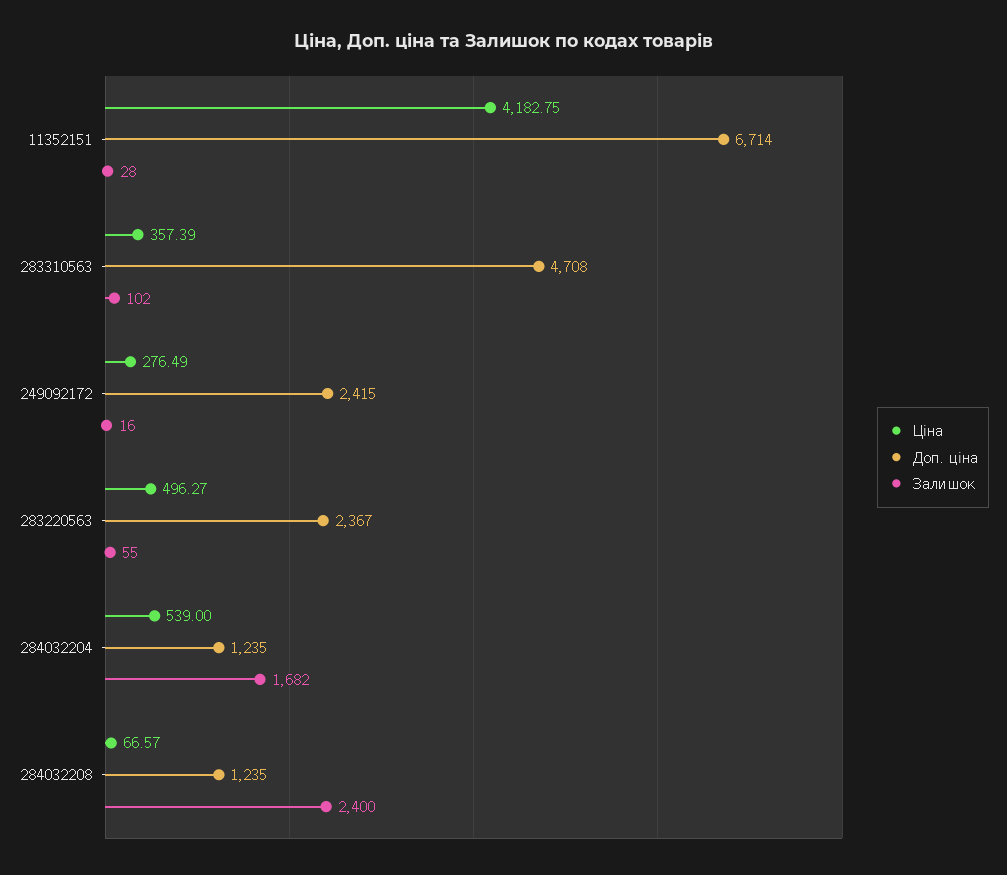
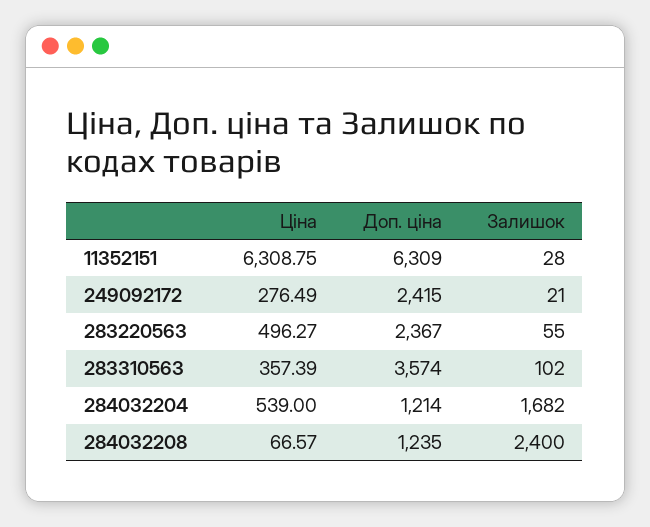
  {
    "Ціна": {
-     "11352151": 4182.75,
+     "11352151": 6308.75,
      "283310563": 357.39,
      "249092172": 276.49,
      "283220563": 496.27,
      "284032204": 539,
      "284032208": 66.57
    },
    "Доп. ціна": {
-     "11352151": 6714,
+     "11352151": 6309,
-     "283310563": 4708,
+     "283310563": 3574,
      "249092172": 2415,
      "283220563": 2367,
-     "284032204": 1235,
+     "284032204": 1214,
      "284032208": 1235
    },
    "Залишок": {
      "11352151": 28,
      "283310563": 102,
-     "249092172": 16,
+     "249092172": 21,
      "283220563": 55,
      "284032204": 1682,
      "284032208": 2400
    }
  }

